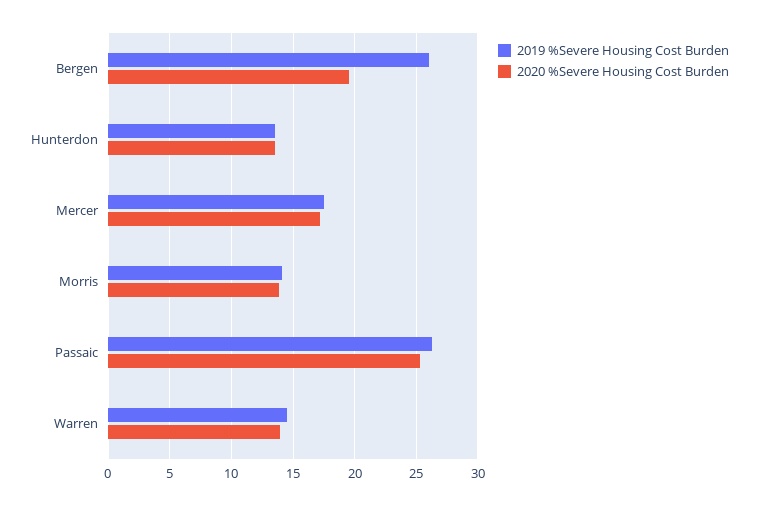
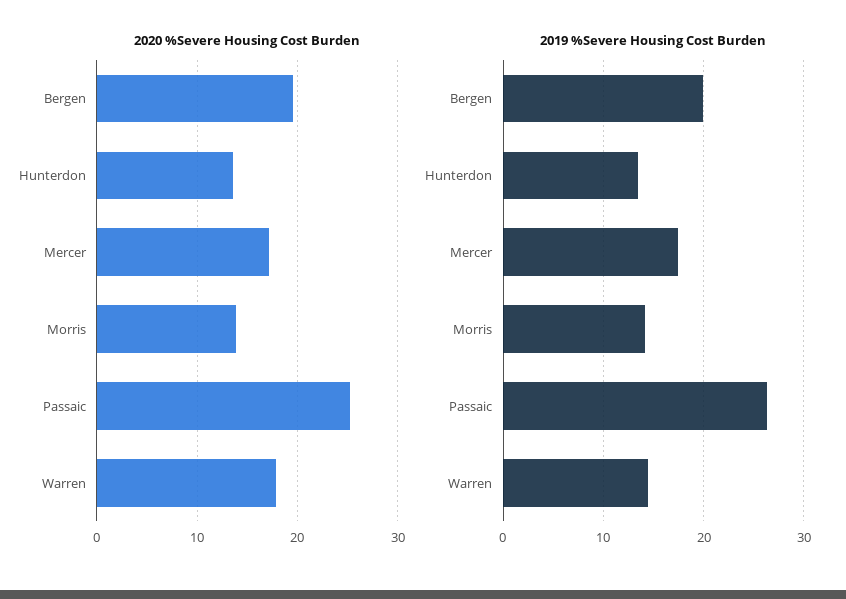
  {
    "2019 %Severe Housing Cost Burden": {
-     "Bergen": 26,
+     "Bergen": 20,
      "Hunterdon": 13.5,
      "Mercer": 17.5,
      "Morris": 14,
      "Passaic": 26.5,
      "Warren": 14.5
    },
    "2020 %Severe Housing Cost Burden": {
      "Bergen": 19.5,
      "Hunterdon": 13.5,
      "Mercer": 17,
      "Morris": 14,
      "Passaic": 25.5,
-     "Warren": 14
+     "Warren": 18
    }
  }

